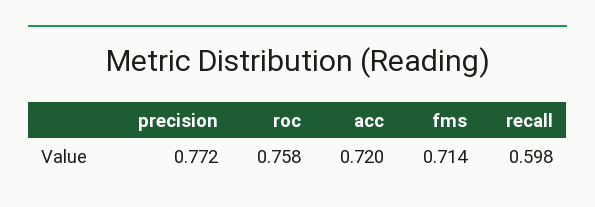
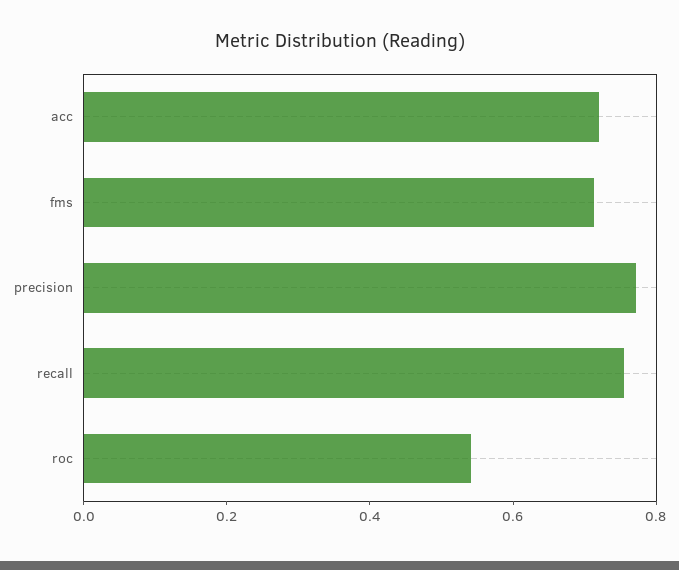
  {
    "precision": 0.772,
-   "roc": 0.758,
+   "roc": 0.55,
    "acc": 0.72,
    "fms": 0.714,
-   "recall": 0.598
+   "recall": 0.75
  }

